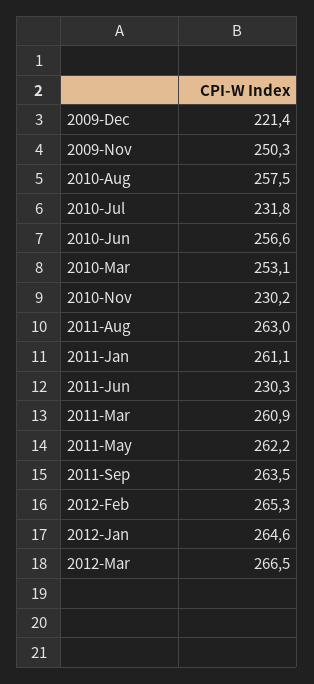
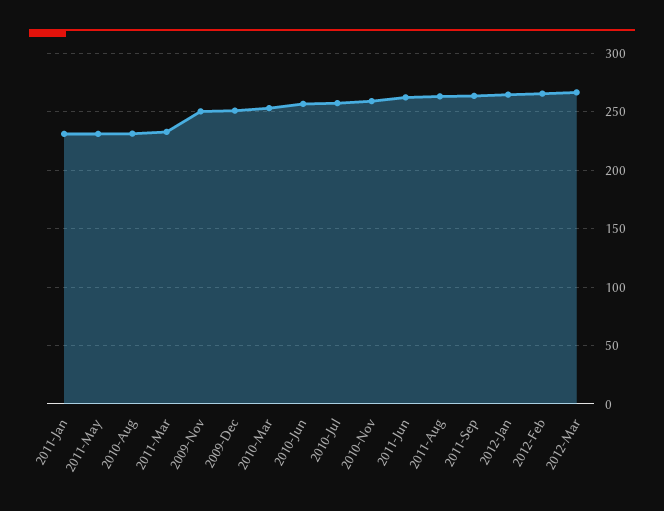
  {
-   "2009-Dec": 221.4,
+   "2009-Dec": 250,
    "2009-Nov": 250.3,
-   "2010-Aug": 257.5,
+   "2010-Aug": 230,
-   "2010-Jul": 231.8,
+   "2010-Jul": 260,
    "2010-Jun": 256.6,
    "2010-Mar": 253.1,
-   "2010-Nov": 230.2,
+   "2010-Nov": 260,
    "2011-Aug": 263,
-   "2011-Jan": 261.1,
+   "2011-Jan": 230,
-   "2011-Jun": 230.3,
+   "2011-Jun": 260,
-   "2011-Mar": 260.9,
+   "2011-Mar": 230,
-   "2011-May": 262.2,
+   "2011-May": 230,
    "2011-Sep": 263.5,
    "2012-Feb": 265.3,
    "2012-Jan": 264.6,
    "2012-Mar": 266.5
  }

